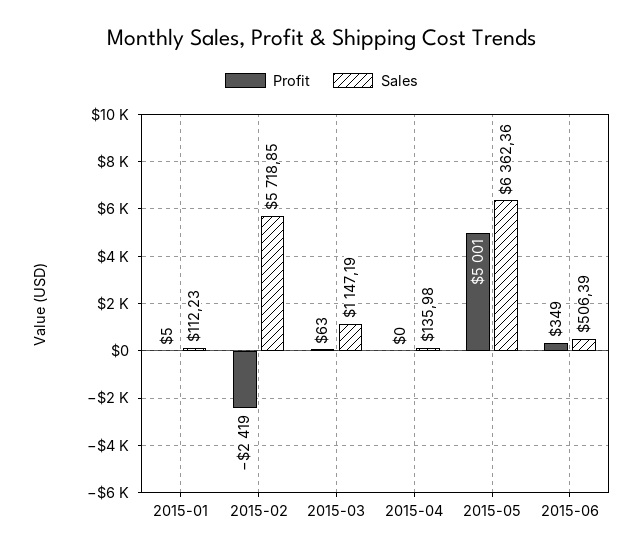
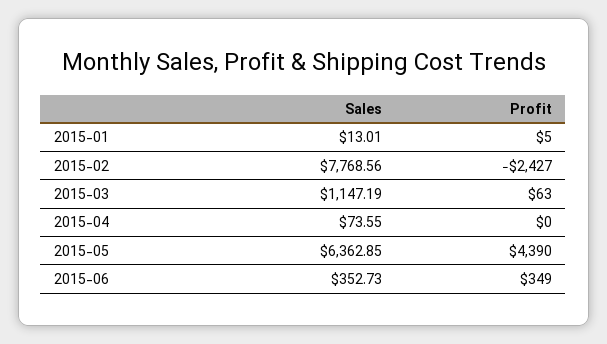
  {
    "Profit": {
      "2015-01": 5,
-     "2015-02": -2419,
+     "2015-02": -2427,
      "2015-03": 63,
      "2015-04": 0,
-     "2015-05": 5001,
+     "2015-05": 4390,
      "2015-06": 349
    },
    "Sales": {
-     "2015-01": 112.23,
+     "2015-01": 13.01,
-     "2015-02": 5718.85,
+     "2015-02": 7768.56,
      "2015-03": 1147.19,
-     "2015-04": 135.98,
+     "2015-04": 73.55,
-     "2015-05": 6362.36,
+     "2015-05": 6362.85,
-     "2015-06": 506.39
+     "2015-06": 352.73
    }
  }

